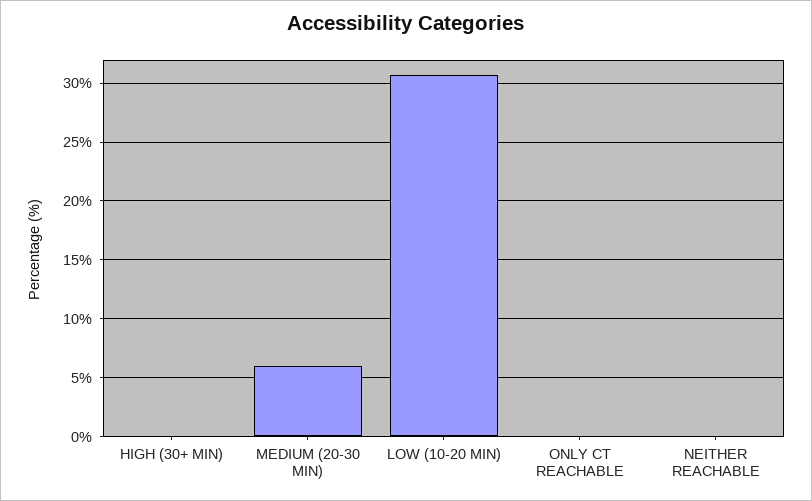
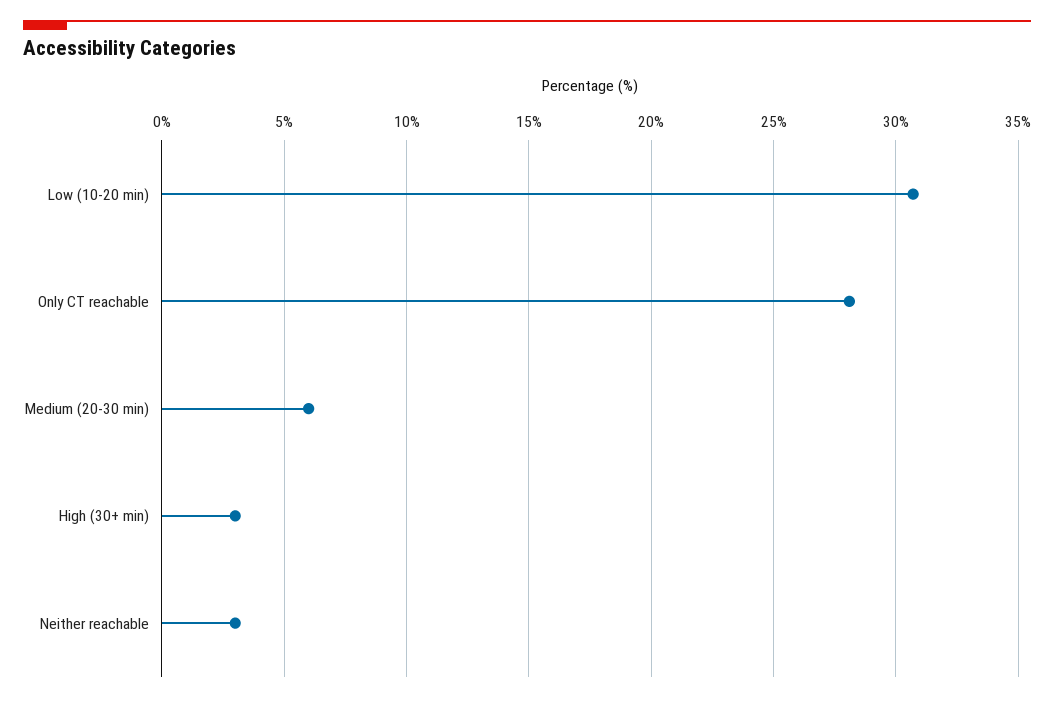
  {
-   "HIGH (30+ MIN)": 0,
+   "HIGH (30+ MIN)": 3,
    "MEDIUM (20-30 MIN)": 6,
    "LOW (10-20 MIN)": 30.5,
-   "ONLY CT REACHABLE": 0,
+   "ONLY CT REACHABLE": 28,
-   "NEITHER REACHABLE": 0
+   "NEITHER REACHABLE": 3
  }

